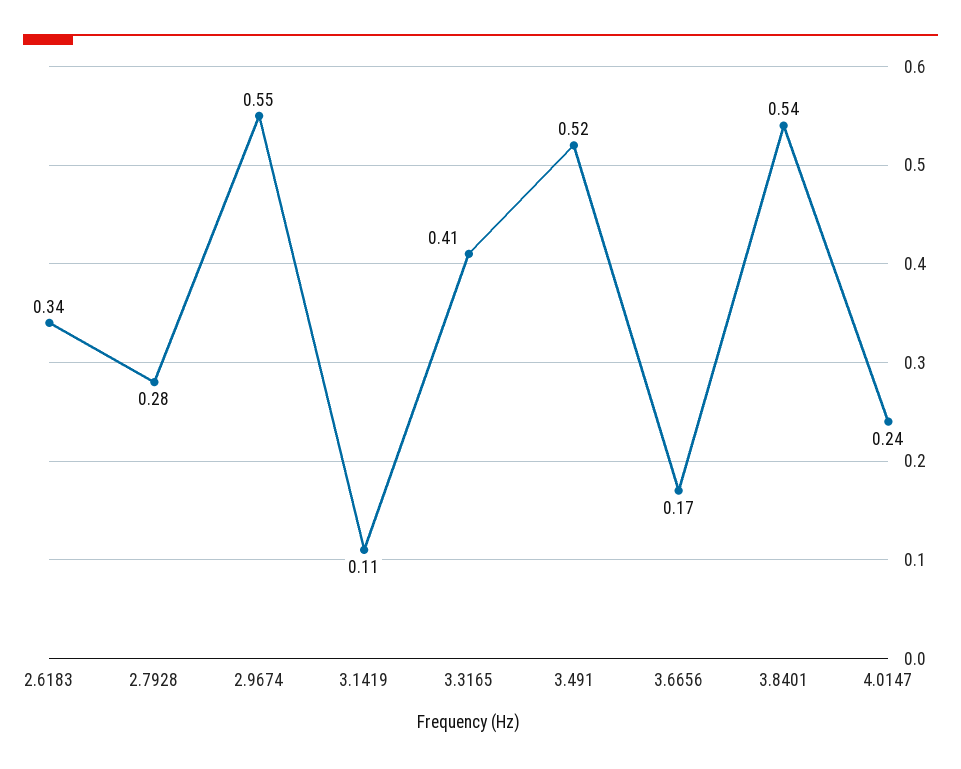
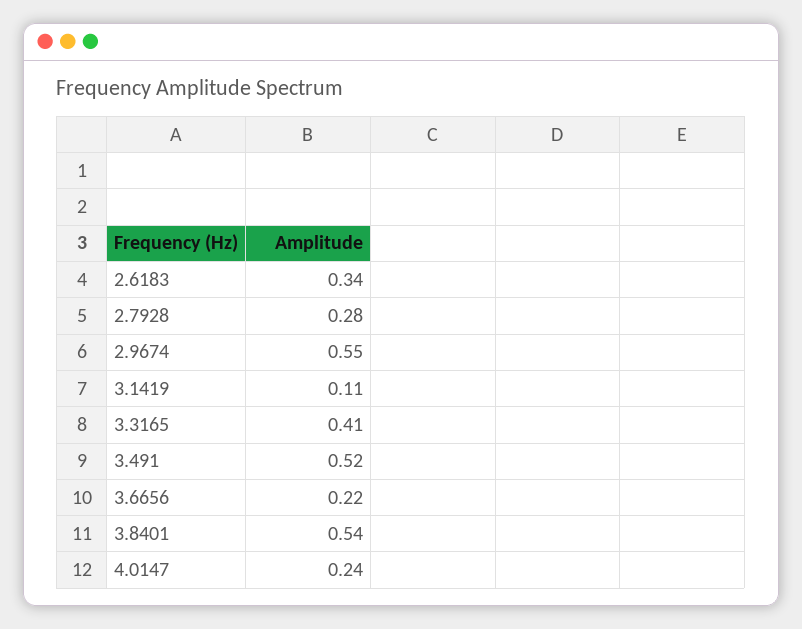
  {
    "2.6183": 0.34,
    "2.7928": 0.28,
    "2.9674": 0.55,
    "3.1419": 0.11,
    "3.3165": 0.41,
    "3.491": 0.52,
-   "3.6656": 0.17,
+   "3.6656": 0.22,
    "3.8401": 0.54,
    "4.0147": 0.24
  }

